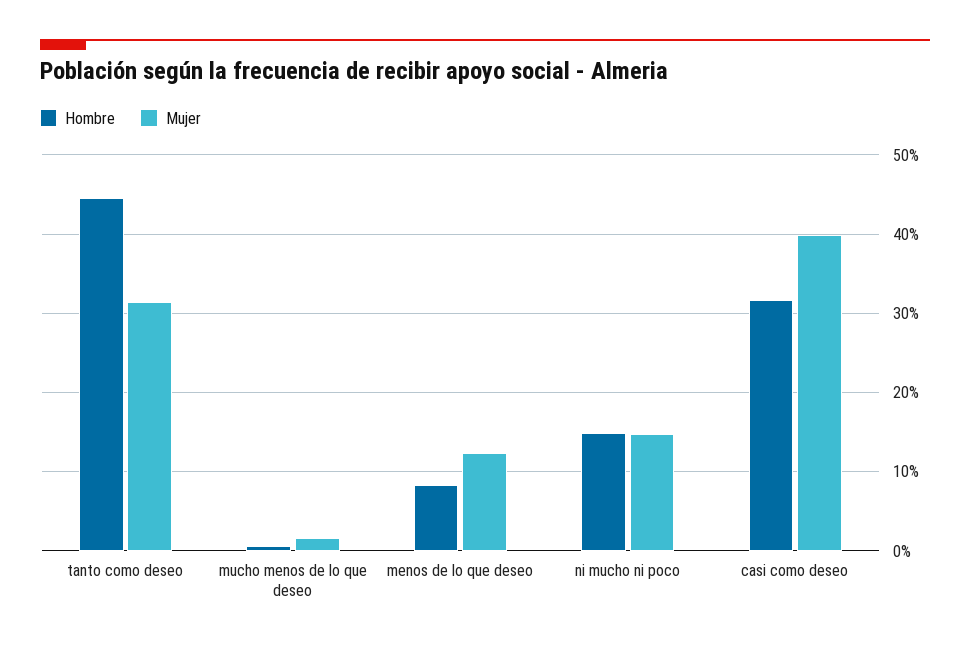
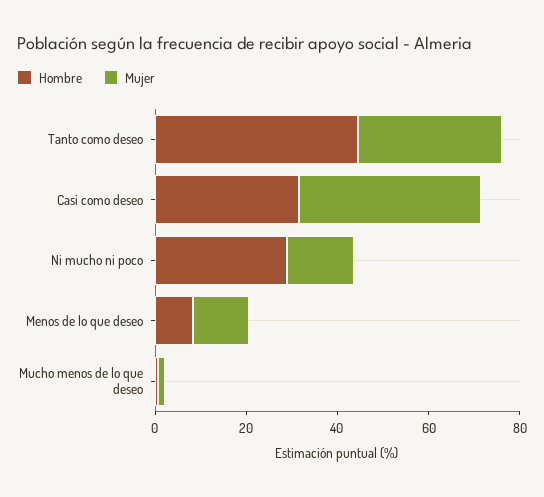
  {
    "Hombre": {
      "tanto como deseo": 45,
      "mucho menos de lo que deseo": 1,
      "menos de lo que deseo": 8,
-     "ni mucho ni poco": 15,
+     "ni mucho ni poco": 30,
      "casi como deseo": 32
    },
    "Mujer": {
      "tanto como deseo": 31,
      "mucho menos de lo que deseo": 2,
      "menos de lo que deseo": 12,
      "ni mucho ni poco": 15,
      "casi como deseo": 40
    }
  }

